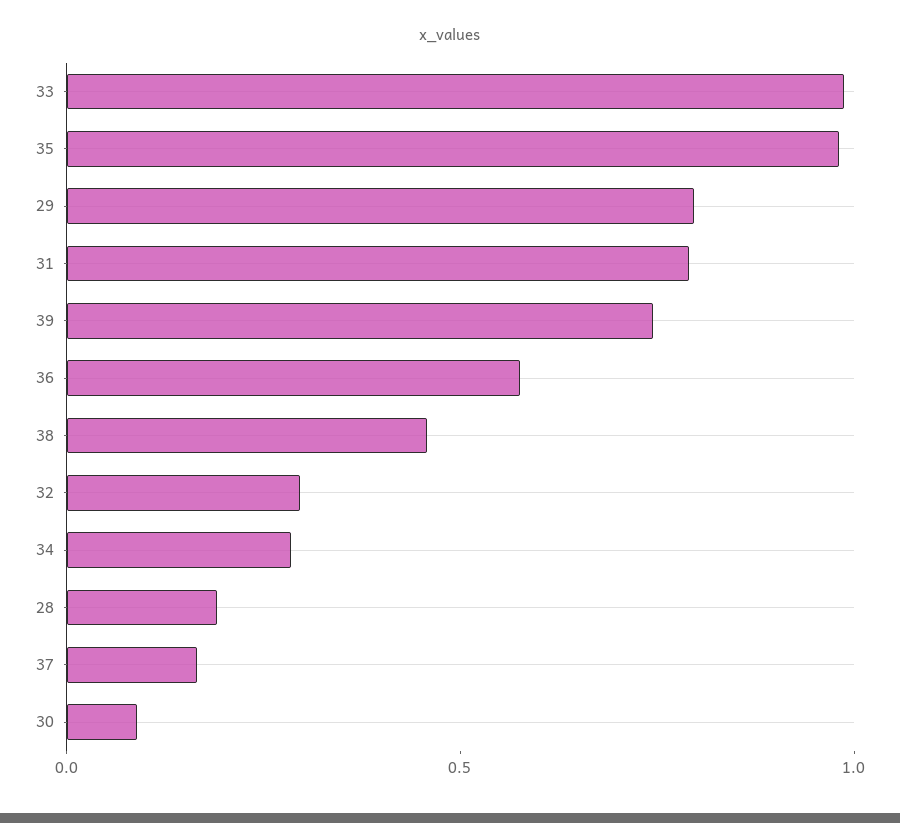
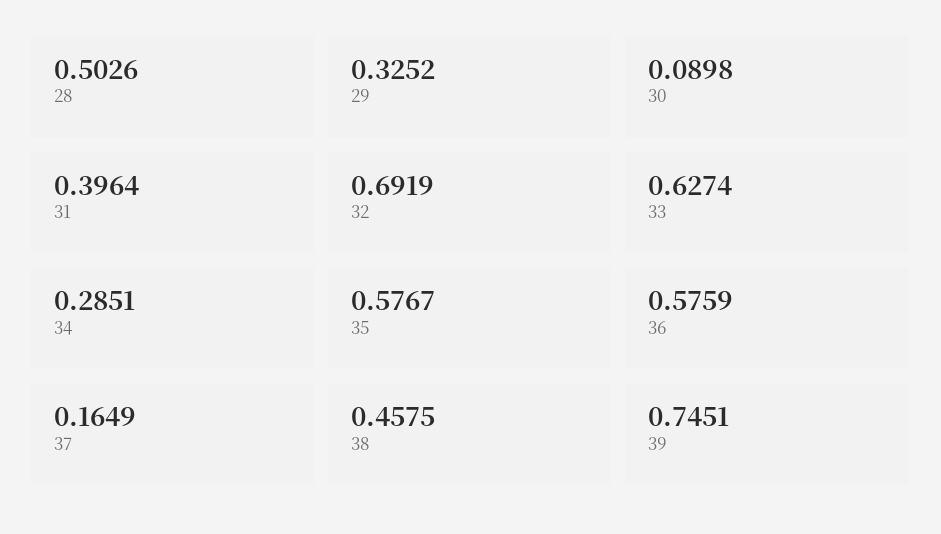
  {
-   "33": 1,
+   "33": 0.6274,
-   "35": 1,
+   "35": 0.5767,
-   "29": 0.8,
+   "29": 0.3252,
-   "31": 0.8,
+   "31": 0.3964,
    "39": 0.7451,
    "36": 0.5759,
    "38": 0.4575,
-   "32": 0.3,
+   "32": 0.6919,
    "34": 0.2851,
-   "28": 0.2,
+   "28": 0.5026,
    "37": 0.1649,
    "30": 0.0898
  }

